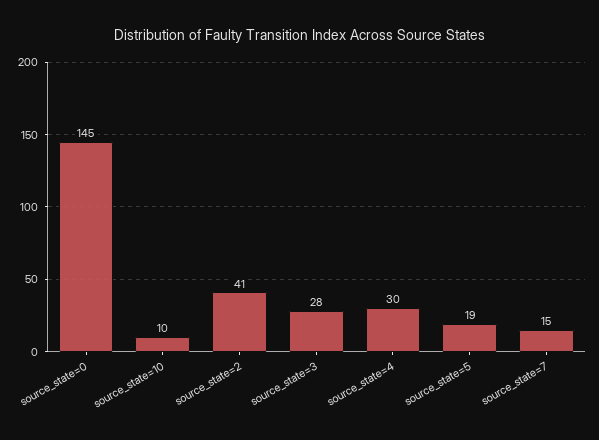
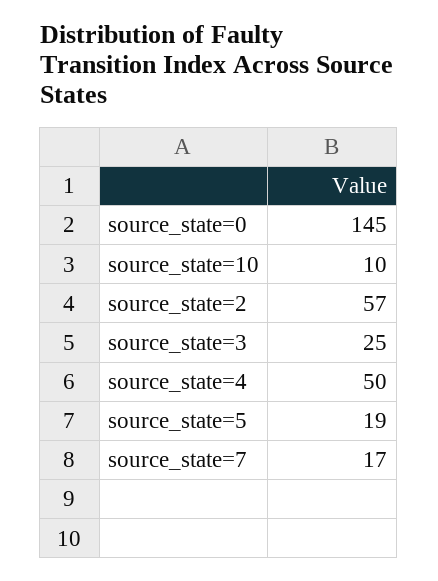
  {
    "source_state=0": 145,
    "source_state=10": 10,
-   "source_state=2": 41,
+   "source_state=2": 57,
-   "source_state=3": 28,
+   "source_state=3": 25,
-   "source_state=4": 30,
+   "source_state=4": 50,
    "source_state=5": 19,
-   "source_state=7": 15
+   "source_state=7": 17
  }

